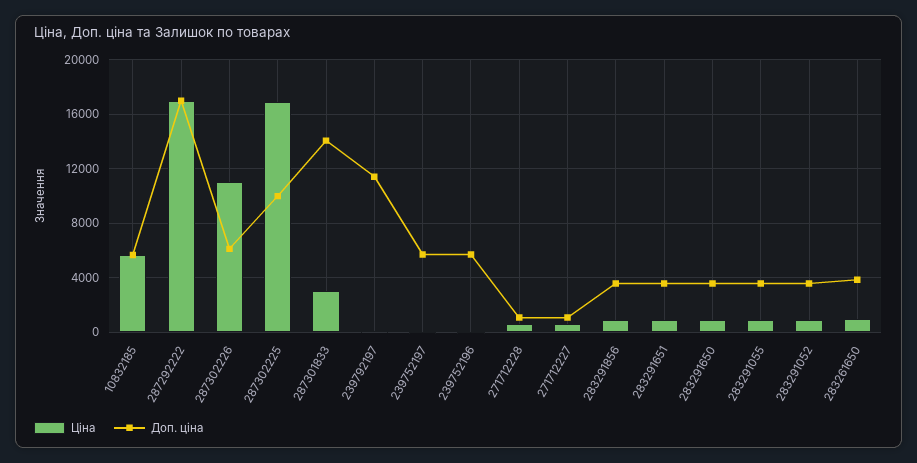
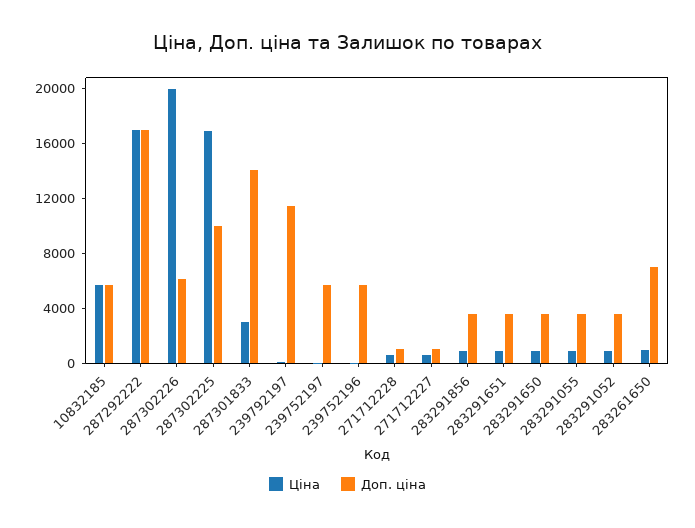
  {
    "Ціна": {
      "10832185": 5500,
      "287292222": 17000,
-     "287302226": 11000,
+     "287302226": 20000,
      "287302225": 17000,
      "287301833": 3000,
      "239792197": 0,
      "239752197": 0,
      "239752196": 0,
      "271712228": 500,
      "271712227": 500,
      "283291856": 1000,
      "283291651": 1000,
      "283291650": 1000,
      "283291055": 1000,
      "283291052": 1000,
      "283261650": 1000
    },
    "Доп. ціна": {
      "10832185": 5500,
      "287292222": 17000,
      "287302226": 6000,
      "287302225": 10000,
      "287301833": 14000,
      "239792197": 11500,
      "239752197": 5500,
      "239752196": 5500,
      "271712228": 1000,
      "271712227": 1000,
      "283291856": 3500,
      "283291651": 3500,
      "283291650": 3500,
      "283291055": 3500,
      "283291052": 3500,
-     "283261650": 4000
+     "283261650": 7000
    }
  }

